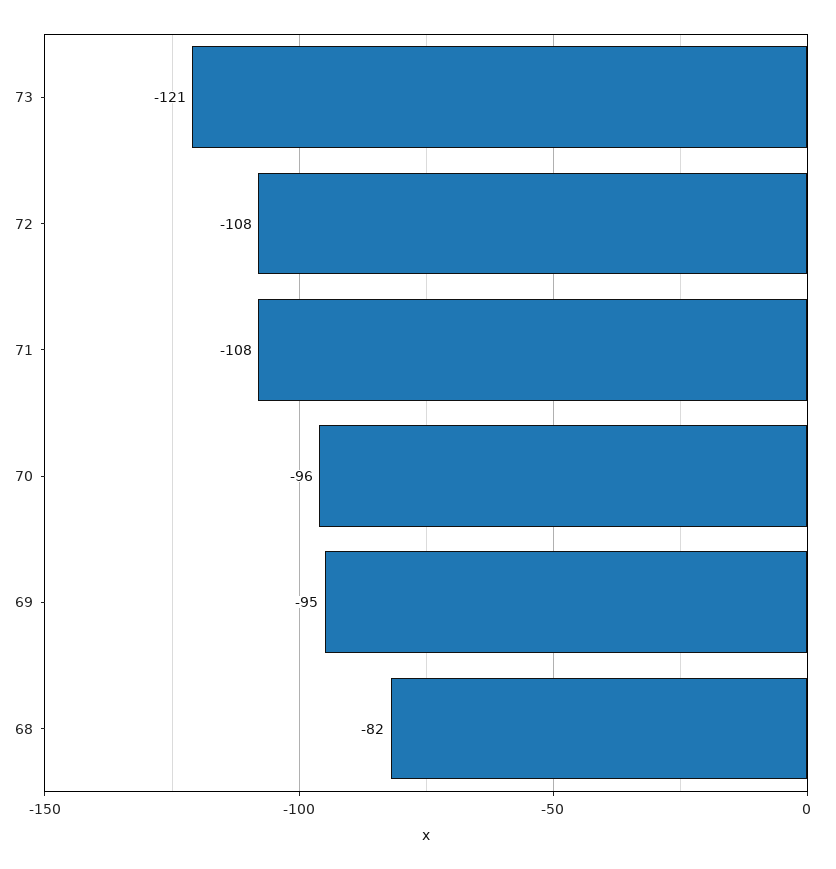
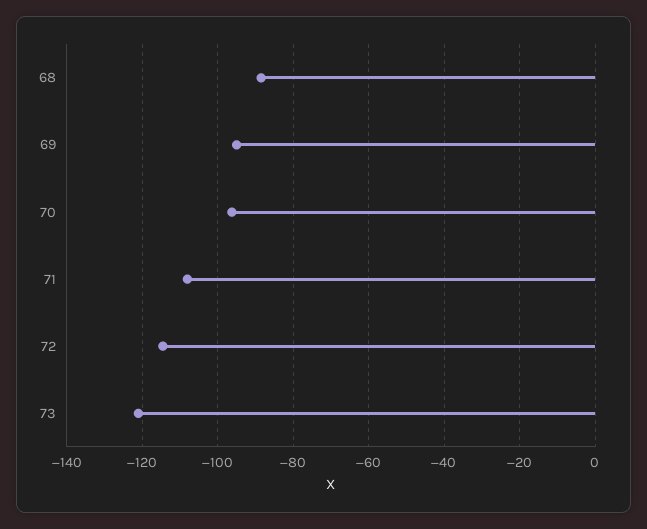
  {
    "73": -121,
-   "72": -108,
+   "72": -114,
    "71": -108,
    "70": -96,
    "69": -95,
-   "68": -82
+   "68": -88
  }

